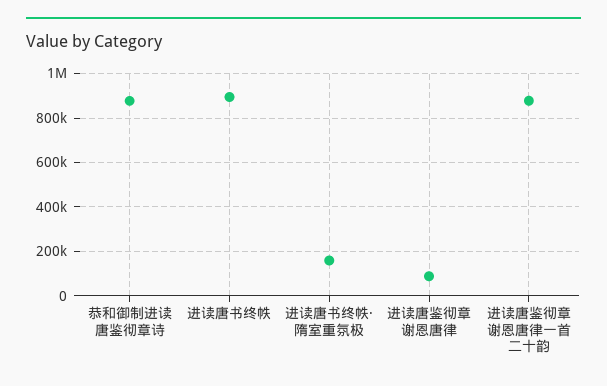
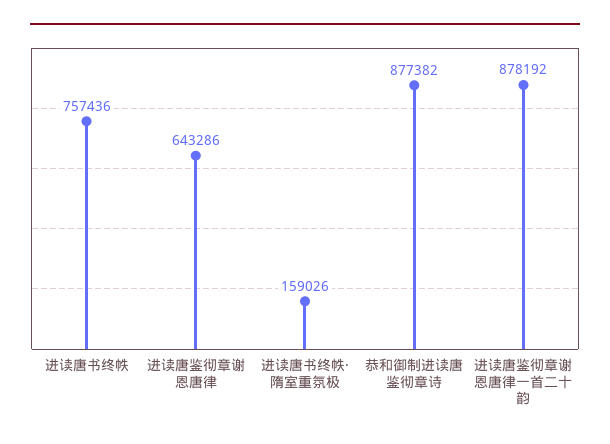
  {
    "恭和御制进读唐鉴彻章诗": 877382,
-   "进读唐书终帙": 900000,
+   "进读唐书终帙": 757436,
    "进读唐书终帙·隋室重氛极": 159026,
-   "进读唐鉴彻章谢恩唐律": 100000,
+   "进读唐鉴彻章谢恩唐律": 643286,
    "进读唐鉴彻章谢恩唐律一首二十韵": 878192
  }

